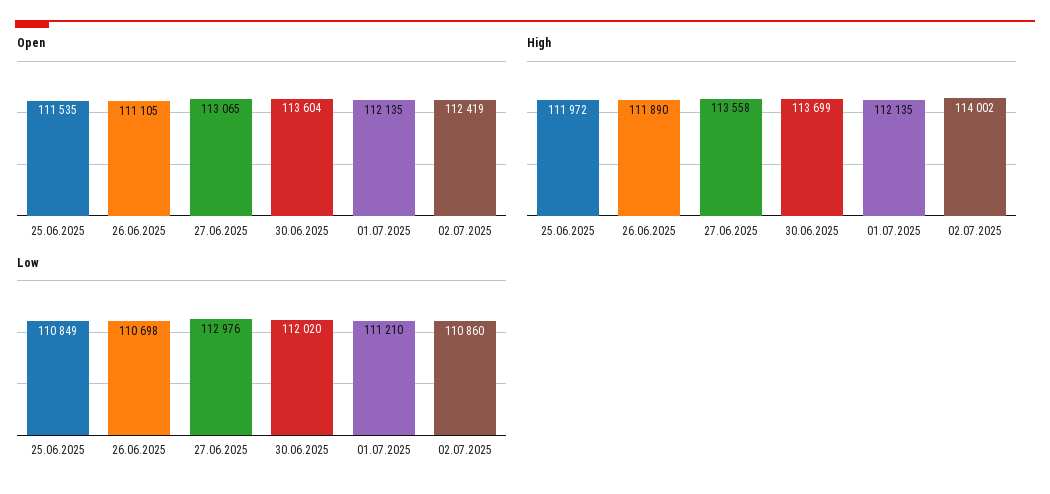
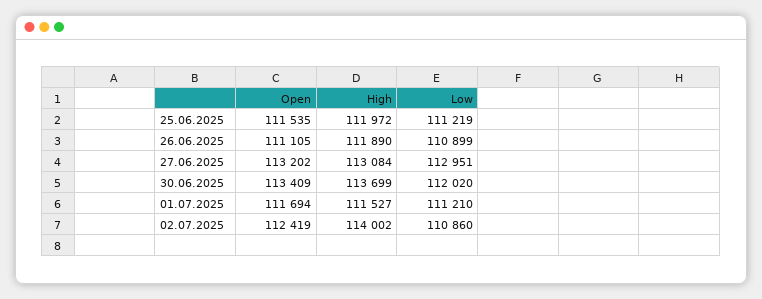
  {
    "Open": {
      "25.06.2025": 111535,
      "26.06.2025": 111105,
-     "27.06.2025": 113065,
+     "27.06.2025": 113202,
-     "30.06.2025": 113604,
+     "30.06.2025": 113409,
-     "01.07.2025": 112135,
+     "01.07.2025": 111694,
      "02.07.2025": 112419
    },
    "High": {
      "25.06.2025": 111972,
      "26.06.2025": 111890,
-     "27.06.2025": 113558,
+     "27.06.2025": 113084,
      "30.06.2025": 113699,
-     "01.07.2025": 112135,
+     "01.07.2025": 111527,
      "02.07.2025": 114002
    },
    "Low": {
-     "25.06.2025": 110849,
+     "25.06.2025": 111219,
-     "26.06.2025": 110698,
+     "26.06.2025": 110899,
-     "27.06.2025": 112976,
+     "27.06.2025": 112951,
      "30.06.2025": 112020,
      "01.07.2025": 111210,
      "02.07.2025": 110860
    }
  }

